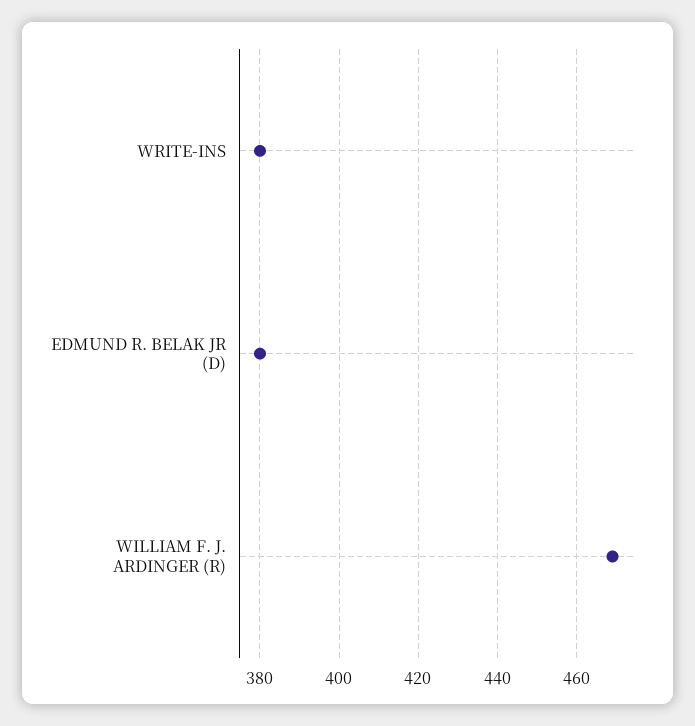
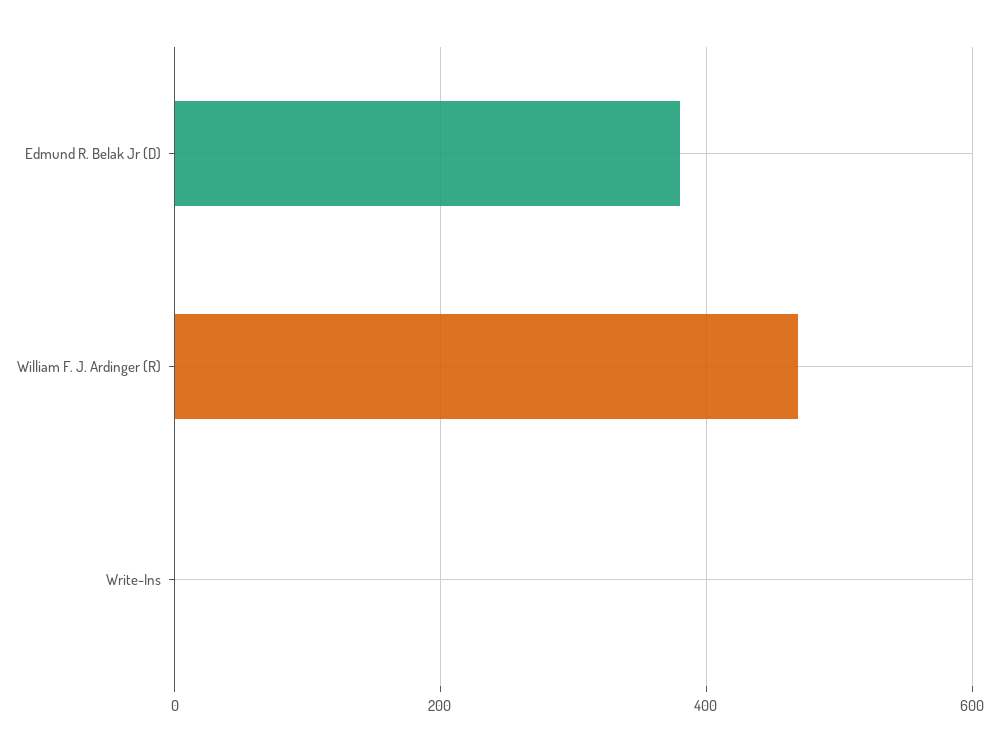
  {
-   "WRITE-INS": 380,
+   "WRITE-INS": 0,
    "EDMUND R. BELAK JR (D)": 380,
    "WILLIAM F. J. ARDINGER (R)": 470
  }

